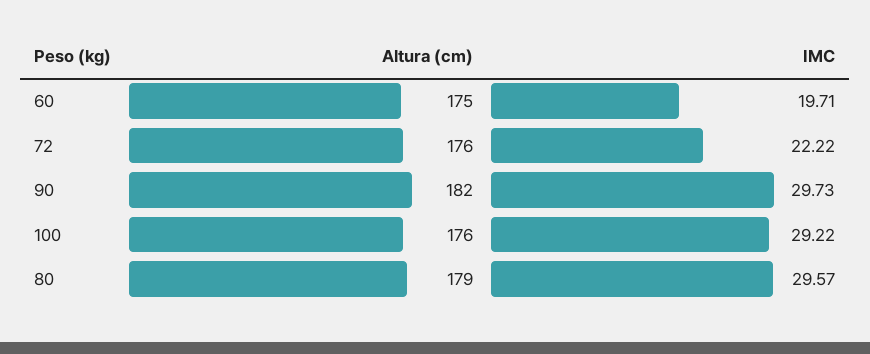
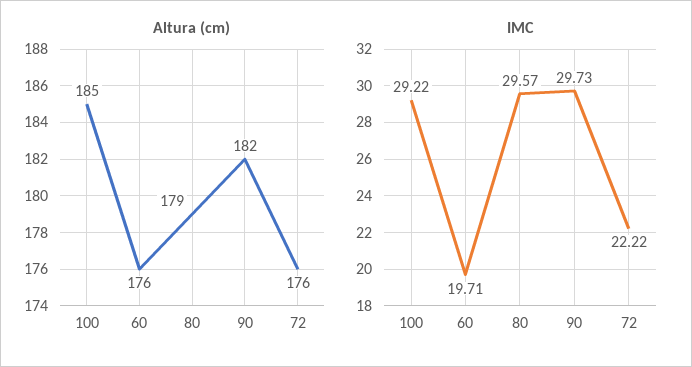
  {
    "Altura (cm)": {
-     "60": 175,
+     "60": 176,
      "72": 176,
      "90": 182,
-     "100": 176,
+     "100": 185,
      "80": 179
    },
    "IMC": {
      "60": 19.71,
      "72": 22.22,
      "90": 29.73,
      "100": 29.22,
      "80": 29.57
    }
  }

